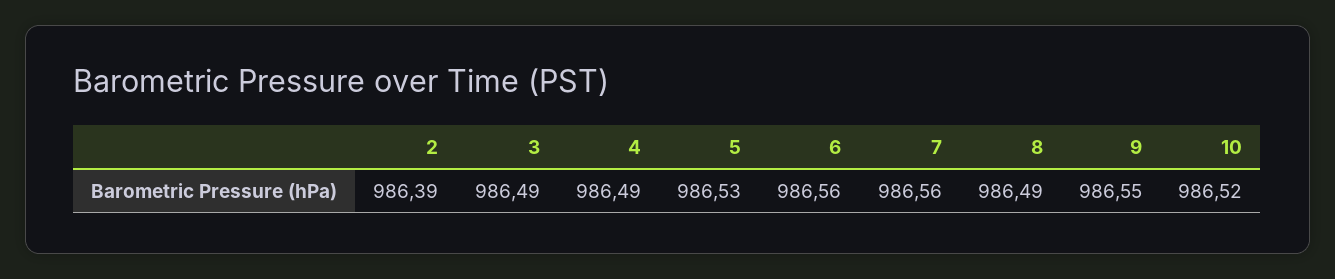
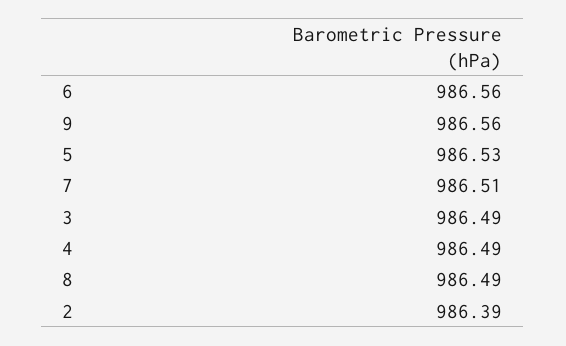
  {
    "2": 986.39,
    "3": 986.49,
    "4": 986.49,
    "5": 986.53,
    "6": 986.56,
-   "7": 986.56,
+   "7": 986.51,
    "8": 986.49,
-   "9": 986.55,
+   "9": 986.56
-   "10": 986.52
  }

